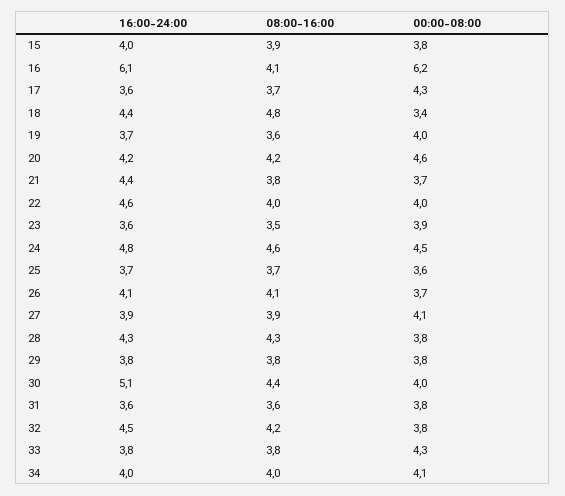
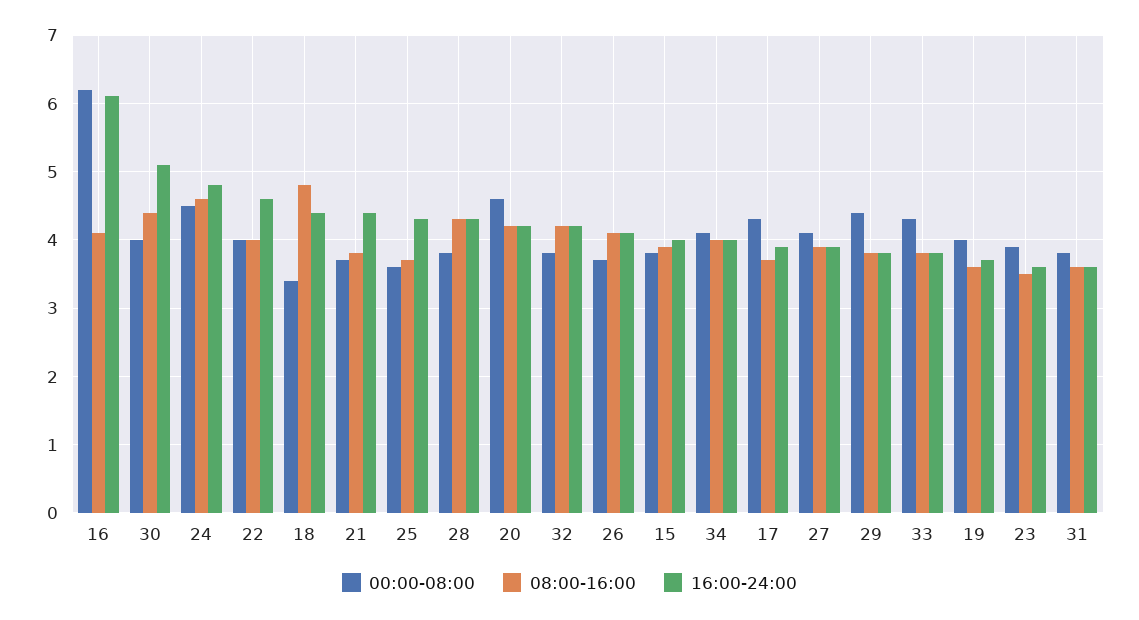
  {
    "16:00-24:00": {
      "15": 4,
      "16": 6.1,
-     "17": 3.6,
+     "17": 3.9,
      "18": 4.4,
      "19": 3.7,
      "20": 4.2,
      "21": 4.4,
      "22": 4.6,
      "23": 3.6,
      "24": 4.8,
-     "25": 3.7,
+     "25": 4.3,
      "26": 4.1,
      "27": 3.9,
      "28": 4.3,
      "29": 3.8,
      "30": 5.1,
      "31": 3.6,
-     "32": 4.5,
+     "32": 4.2,
      "33": 3.8,
      "34": 4
    },
    "08:00-16:00": {
      "15": 3.9,
      "16": 4.1,
      "17": 3.7,
      "18": 4.8,
      "19": 3.6,
      "20": 4.2,
      "21": 3.8,
      "22": 4,
      "23": 3.5,
      "24": 4.6,
      "25": 3.7,
      "26": 4.1,
      "27": 3.9,
      "28": 4.3,
      "29": 3.8,
      "30": 4.4,
      "31": 3.6,
      "32": 4.2,
      "33": 3.8,
      "34": 4
    },
    "00:00-08:00": {
      "15": 3.8,
      "16": 6.2,
      "17": 4.3,
      "18": 3.4,
      "19": 4,
      "20": 4.6,
      "21": 3.7,
      "22": 4,
      "23": 3.9,
      "24": 4.5,
      "25": 3.6,
      "26": 3.7,
      "27": 4.1,
      "28": 3.8,
-     "29": 3.8,
+     "29": 4.4,
      "30": 4,
      "31": 3.8,
      "32": 3.8,
      "33": 4.3,
      "34": 4.1
    }
  }

